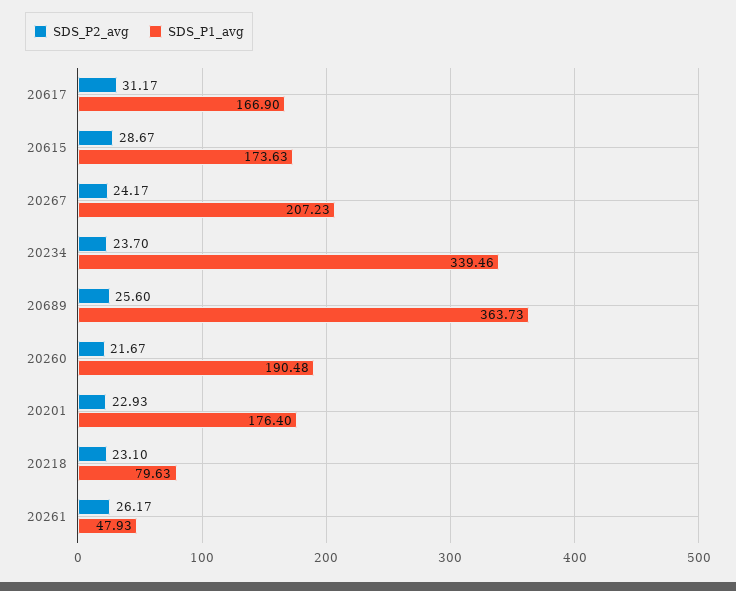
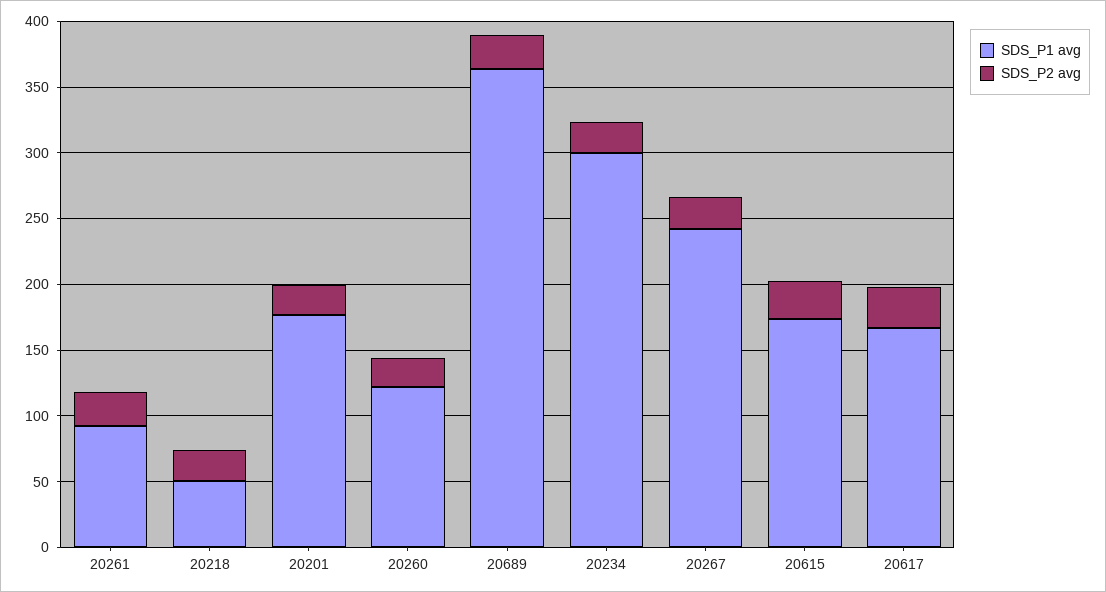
  {
    "SDS_P2_avg": {
      "20617": 31.17,
      "20615": 28.67,
      "20267": 24.17,
      "20234": 23.7,
      "20689": 25.6,
      "20260": 21.67,
      "20201": 22.93,
      "20218": 23.1,
      "20261": 26.17
    },
    "SDS_P1_avg": {
      "20617": 166.9,
      "20615": 173.63,
-     "20267": 207.23,
+     "20267": 240,
-     "20234": 339.46,
+     "20234": 300,
      "20689": 363.73,
-     "20260": 190.48,
+     "20260": 120,
      "20201": 176.4,
-     "20218": 79.63,
+     "20218": 50,
-     "20261": 47.93
+     "20261": 90
    }
  }

